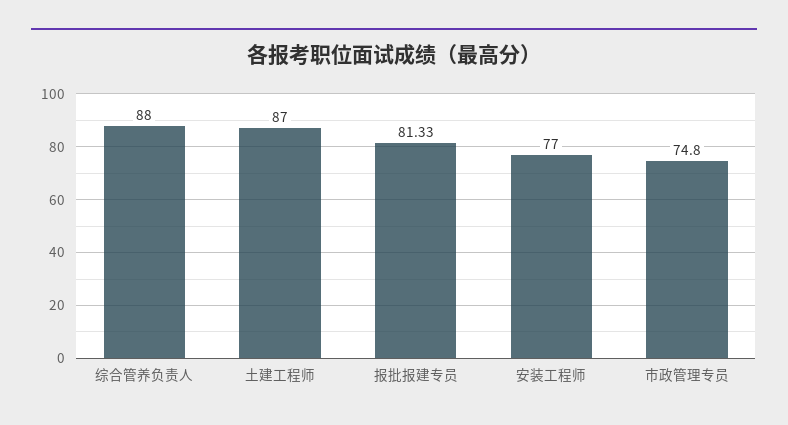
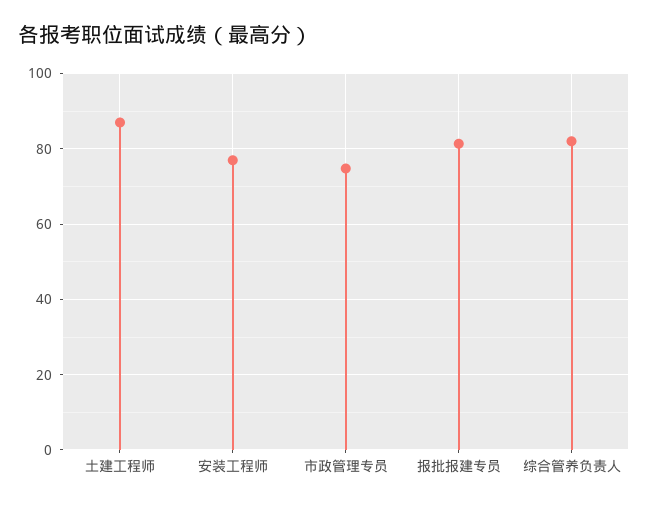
  {
-   "综合管养负责人": 88,
+   "综合管养负责人": 82,
    "土建工程师": 87,
    "报批报建专员": 81.33,
    "安装工程师": 77,
    "市政管理专员": 74.8
  }

